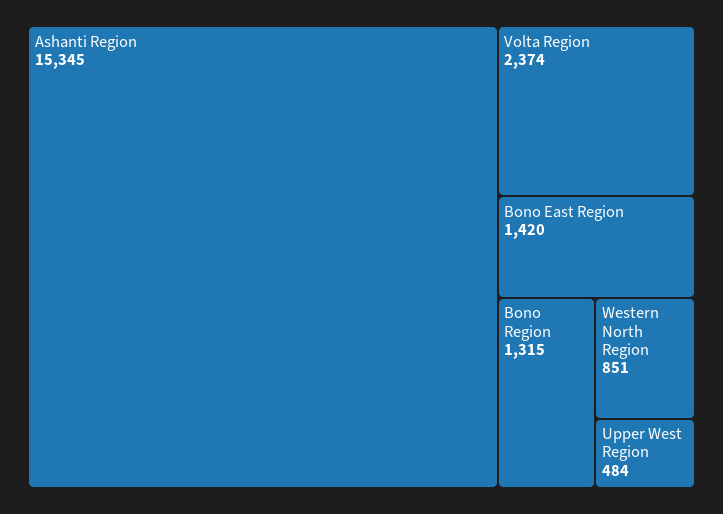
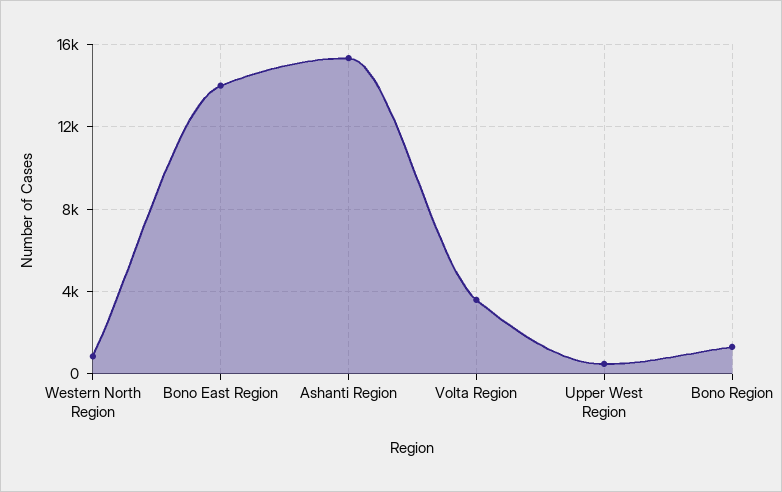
  {
    "Ashanti Region": 15345,
-   "Volta Region": 2374,
+   "Volta Region": 3500,
-   "Bono East Region": 1420,
+   "Bono East Region": 14000,
    "Bono Region": 1315,
    "Western North Region": 851,
    "Upper West Region": 484
  }

